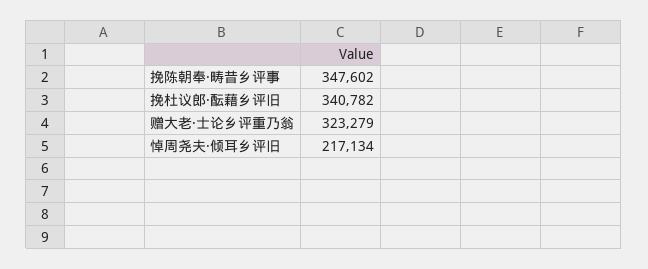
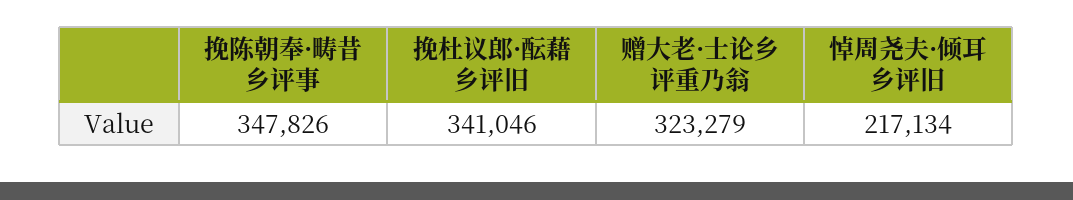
  {
-   "挽陈朝奉·畴昔乡评事": 347602,
+   "挽陈朝奉·畴昔乡评事": 347826,
-   "挽杜议郎·酝藉乡评旧": 340782,
+   "挽杜议郎·酝藉乡评旧": 341046,
    "赠大老·士论乡评重乃翁": 323279,
    "悼周尧夫·倾耳乡评旧": 217134
  }

